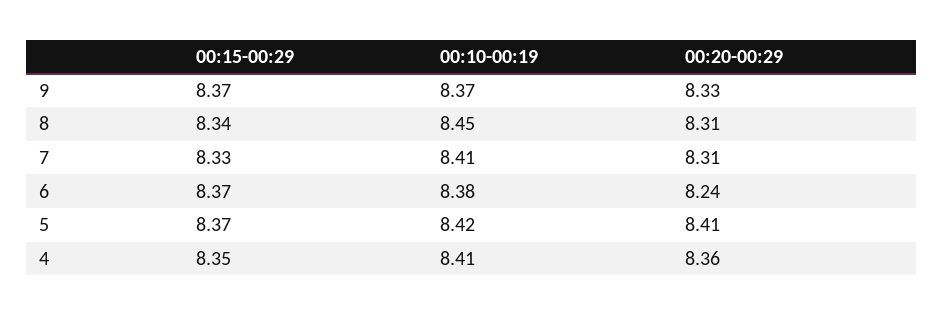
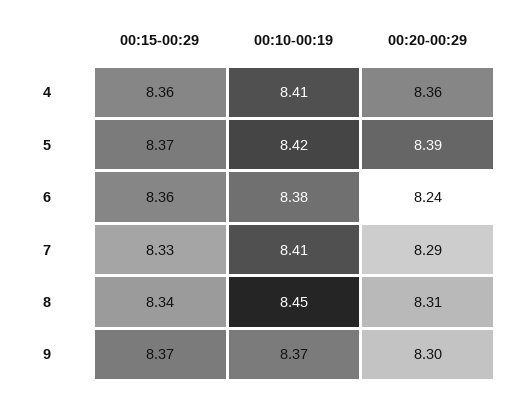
  {
    "00:15-00:29": {
      "9": 8.37,
      "8": 8.34,
      "7": 8.33,
-     "6": 8.37,
+     "6": 8.36,
      "5": 8.37,
-     "4": 8.35
+     "4": 8.36
    },
    "00:10-00:19": {
      "9": 8.37,
      "8": 8.45,
      "7": 8.41,
      "6": 8.38,
      "5": 8.42,
      "4": 8.41
    },
    "00:20-00:29": {
-     "9": 8.33,
+     "9": 8.3,
      "8": 8.31,
-     "7": 8.31,
+     "7": 8.29,
      "6": 8.24,
-     "5": 8.41,
+     "5": 8.39,
      "4": 8.36
    }
  }

